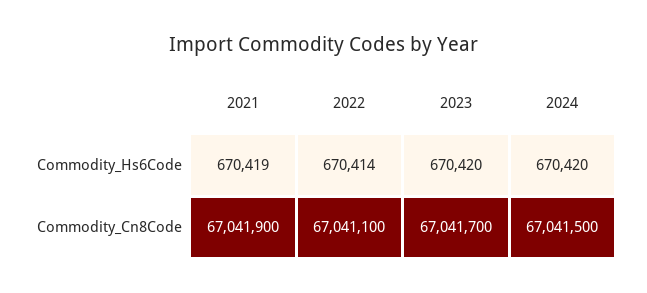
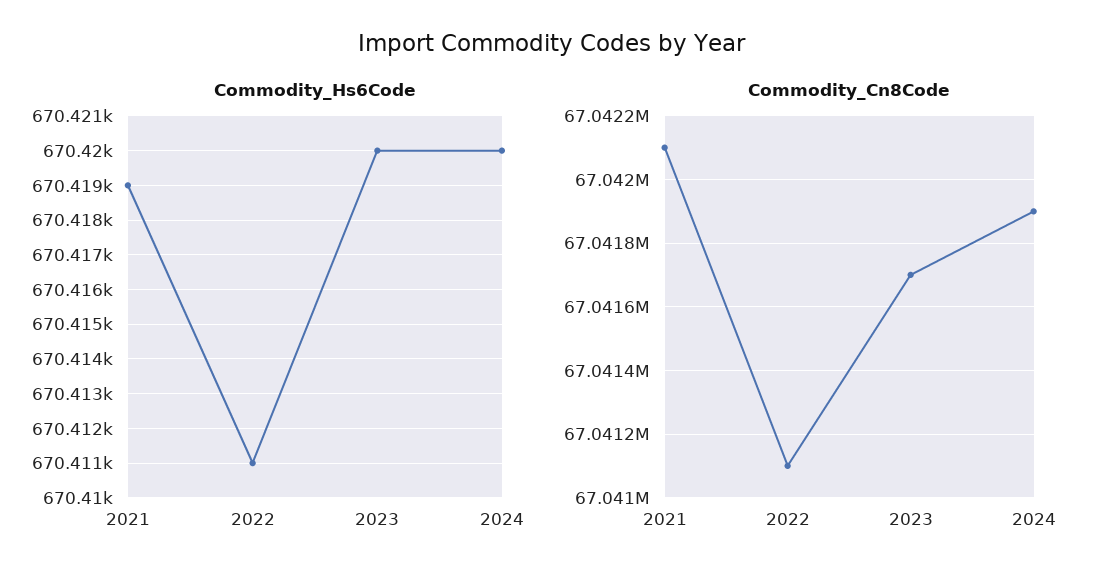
  {
    "Commodity_Hs6Code": {
      "2021": 670419,
-     "2022": 670414,
+     "2022": 670411,
      "2023": 670420,
      "2024": 670420
    },
    "Commodity_Cn8Code": {
-     "2021": 67041900,
+     "2021": 67042100,
      "2022": 67041100,
      "2023": 67041700,
-     "2024": 67041500
+     "2024": 67041900
    }
  }

